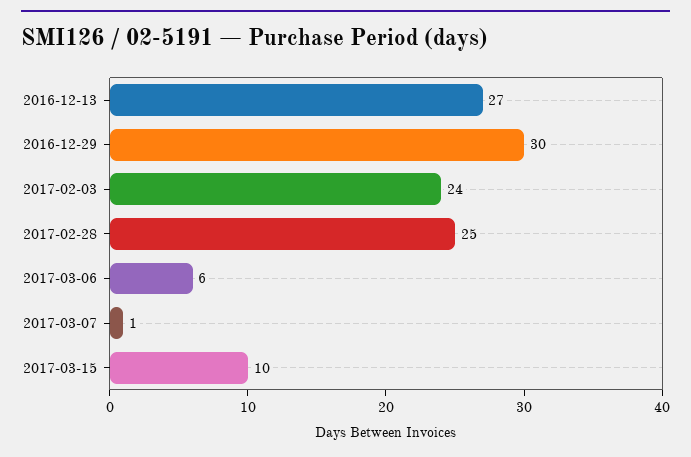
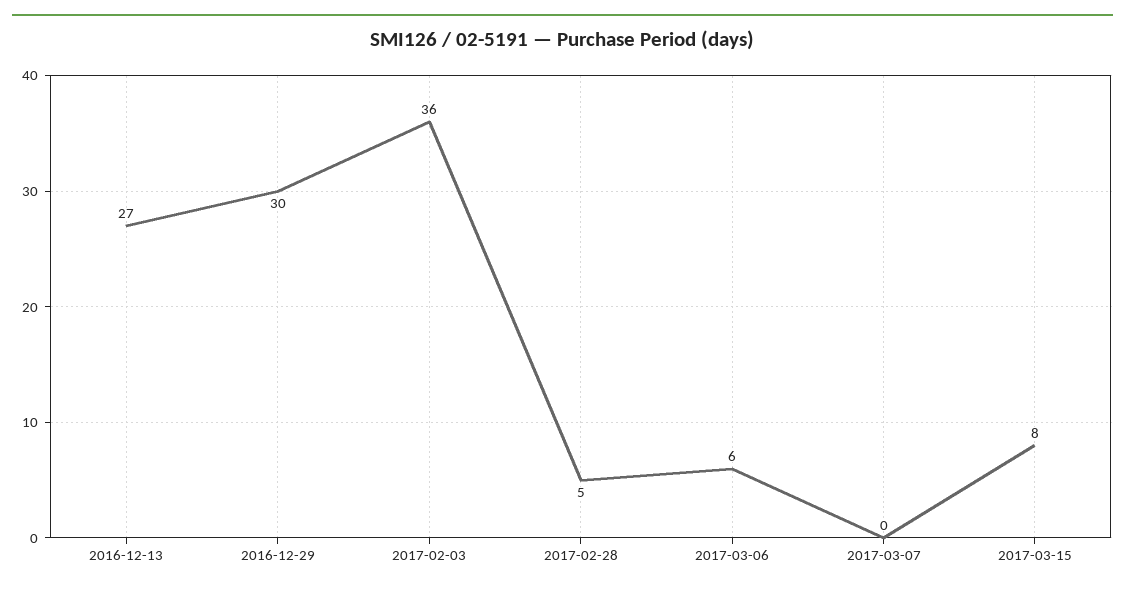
  {
    "2016-12-13": 27,
    "2016-12-29": 30,
-   "2017-02-03": 24,
+   "2017-02-03": 36,
-   "2017-02-28": 25,
+   "2017-02-28": 5,
    "2017-03-06": 6,
-   "2017-03-07": 1,
+   "2017-03-07": 0,
-   "2017-03-15": 10
+   "2017-03-15": 8
  }

